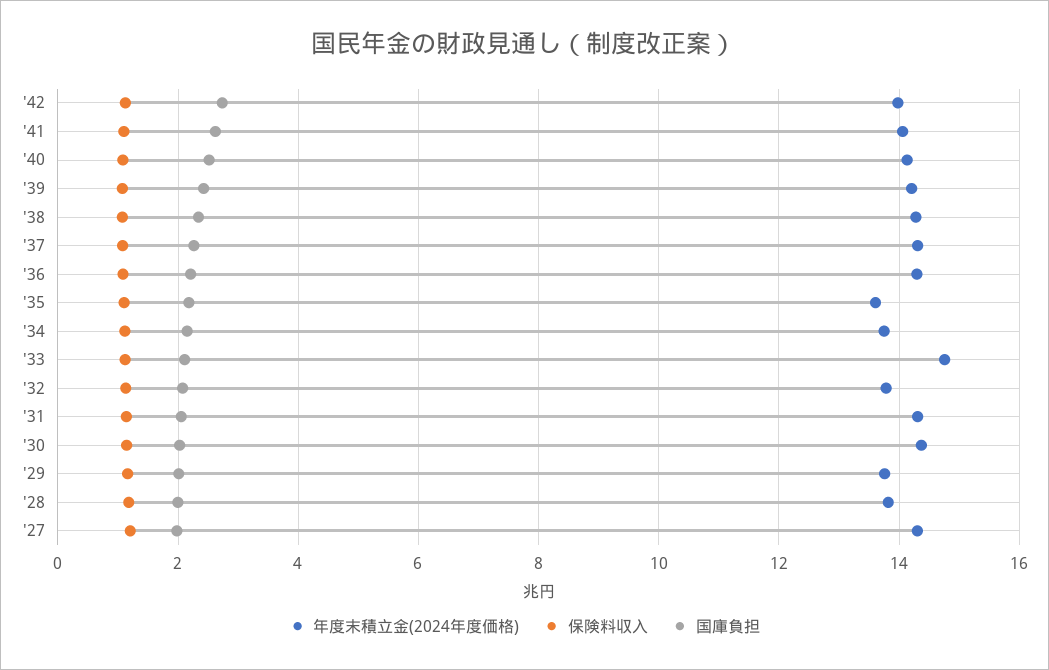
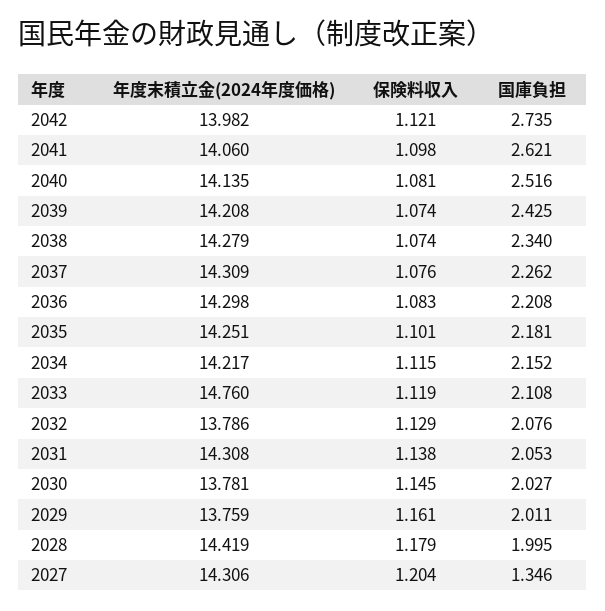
  {
    "年度末積立金(2024年度価格)": {
      "'42": 13.982,
      "'41": 14.06,
      "'40": 14.135,
      "'39": 14.208,
      "'38": 14.279,
      "'37": 14.309,
      "'36": 14.298,
-     "'35": 13.6,
+     "'35": 14.251,
-     "'34": 13.8,
+     "'34": 14.217,
      "'33": 14.76,
      "'32": 13.786,
      "'31": 14.308,
-     "'30": 14.4,
+     "'30": 13.781,
      "'29": 13.759,
-     "'28": 13.8,
+     "'28": 14.419,
      "'27": 14.306
    },
    "保険料収入": {
      "'42": 1.121,
      "'41": 1.098,
      "'40": 1.081,
      "'39": 1.074,
      "'38": 1.074,
      "'37": 1.076,
      "'36": 1.083,
      "'35": 1.101,
      "'34": 1.115,
      "'33": 1.119,
      "'32": 1.129,
      "'31": 1.138,
      "'30": 1.145,
      "'29": 1.161,
      "'28": 1.179,
      "'27": 1.204
    },
    "国庫負担": {
      "'42": 2.735,
      "'41": 2.621,
      "'40": 2.516,
      "'39": 2.425,
      "'38": 2.34,
      "'37": 2.262,
      "'36": 2.208,
      "'35": 2.181,
      "'34": 2.152,
      "'33": 2.108,
      "'32": 2.076,
      "'31": 2.053,
      "'30": 2.027,
      "'29": 2.011,
      "'28": 1.995,
-     "'27": 2
+     "'27": 1.346
    }
  }

